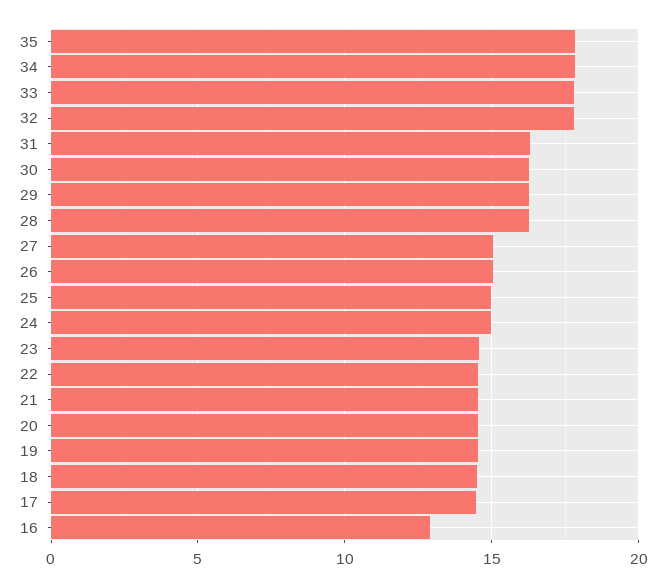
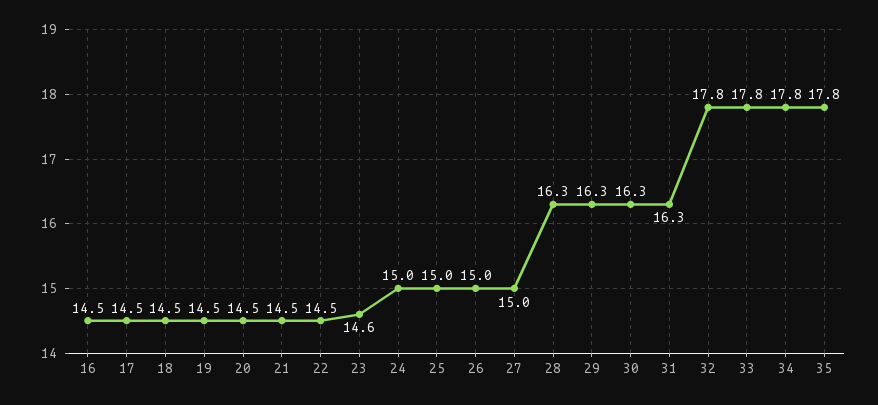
  {
    "35": 17.8,
    "34": 17.8,
    "33": 17.8,
    "32": 17.8,
    "31": 16.3,
    "30": 16.3,
    "29": 16.3,
    "28": 16.3,
    "27": 15,
    "26": 15,
    "25": 15,
    "24": 15,
    "23": 14.6,
    "22": 14.5,
    "21": 14.5,
    "20": 14.5,
    "19": 14.5,
    "18": 14.5,
    "17": 14.5,
-   "16": 13
+   "16": 14.5
  }

